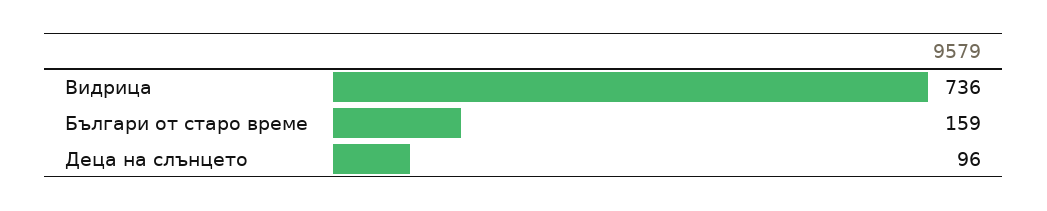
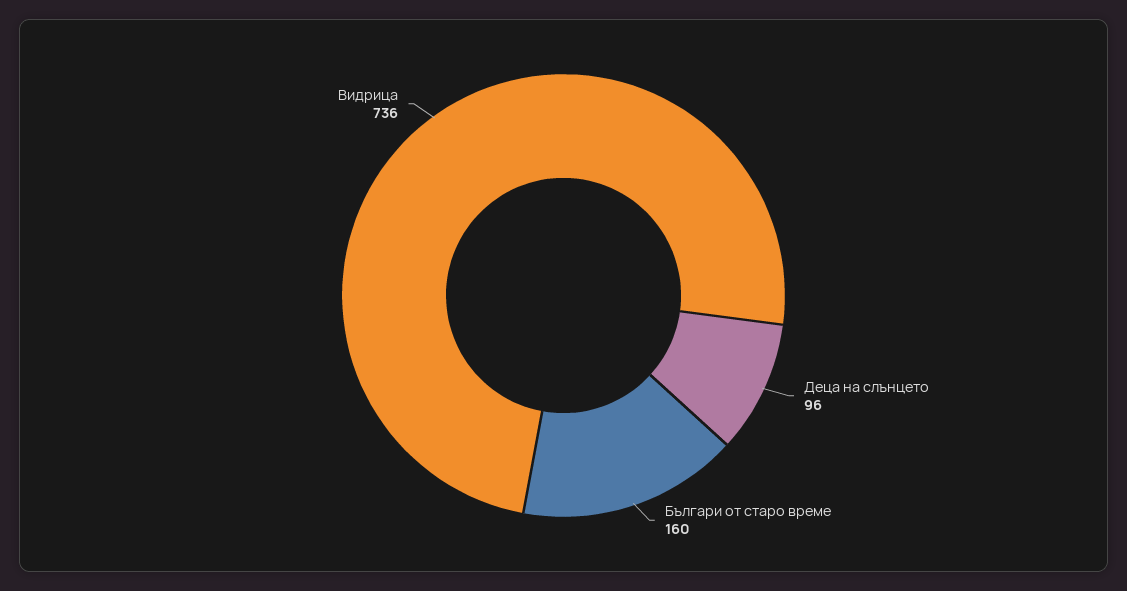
  {
    "Видрица": 736,
-   "Българи от старо време": 159,
+   "Българи от старо време": 160,
    "Деца на слънцето": 96
  }

